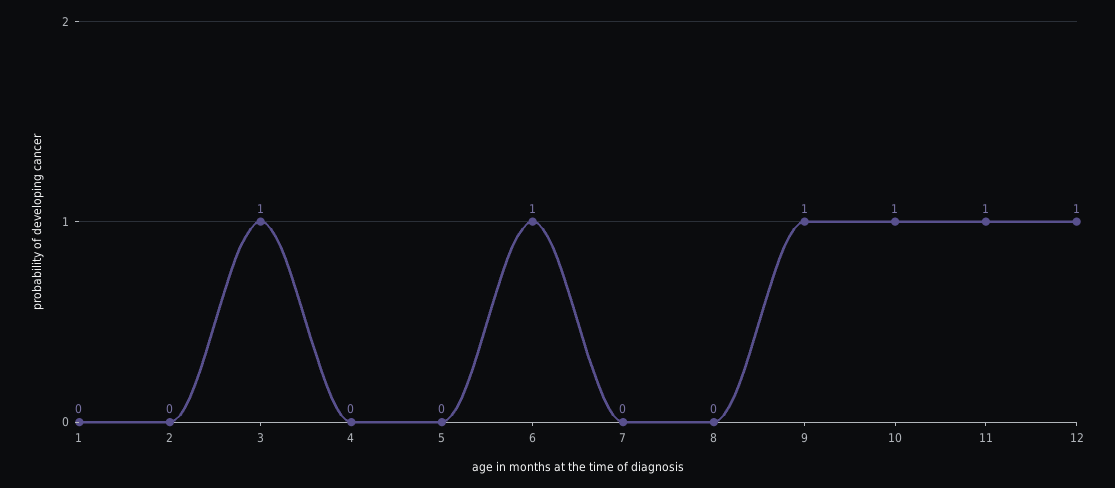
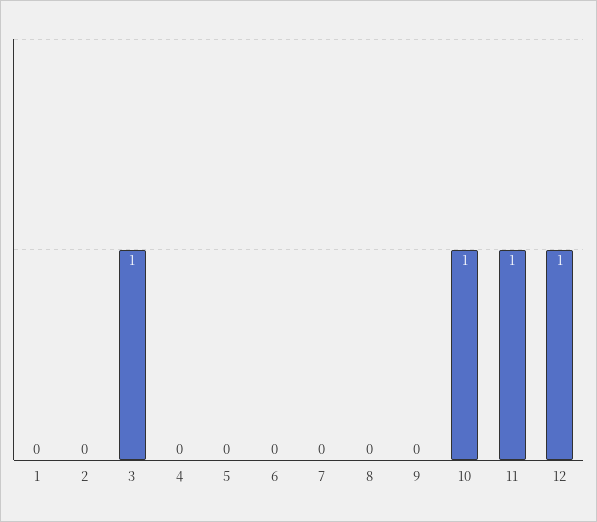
  {
    "1": 0,
    "2": 0,
    "3": 1,
    "4": 0,
    "5": 0,
-   "6": 1,
+   "6": 0,
    "7": 0,
    "8": 0,
-   "9": 1,
+   "9": 0,
    "10": 1,
    "11": 1,
    "12": 1
  }

